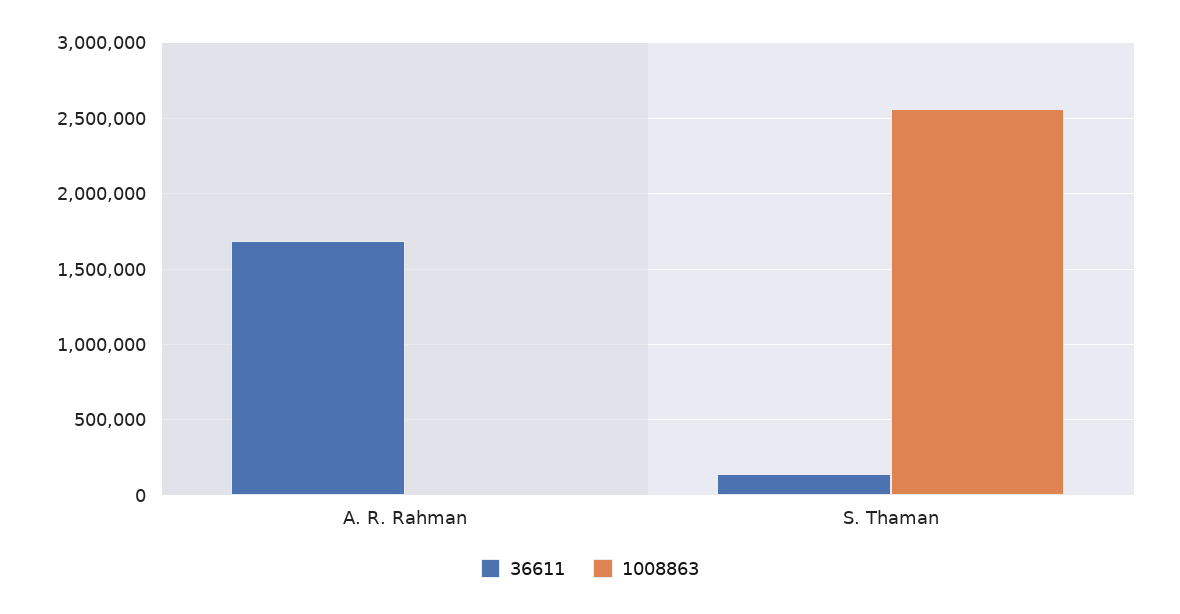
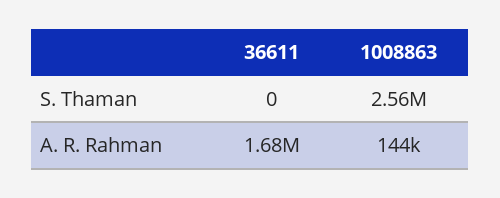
  {
    "36611": {
      "A. R. Rahman": 1680000,
-     "S. Thaman": 150000
+     "S. Thaman": 0
    },
    "1008863": {
-     "A. R. Rahman": 0,
+     "A. R. Rahman": 144000,
      "S. Thaman": 2560000
    }
  }

